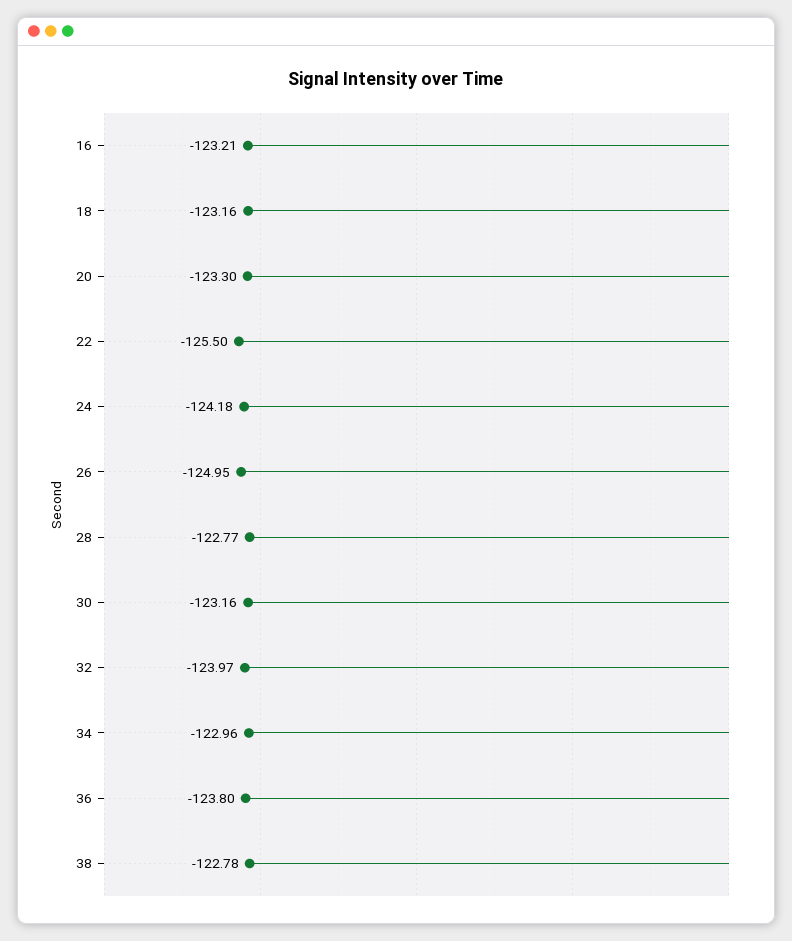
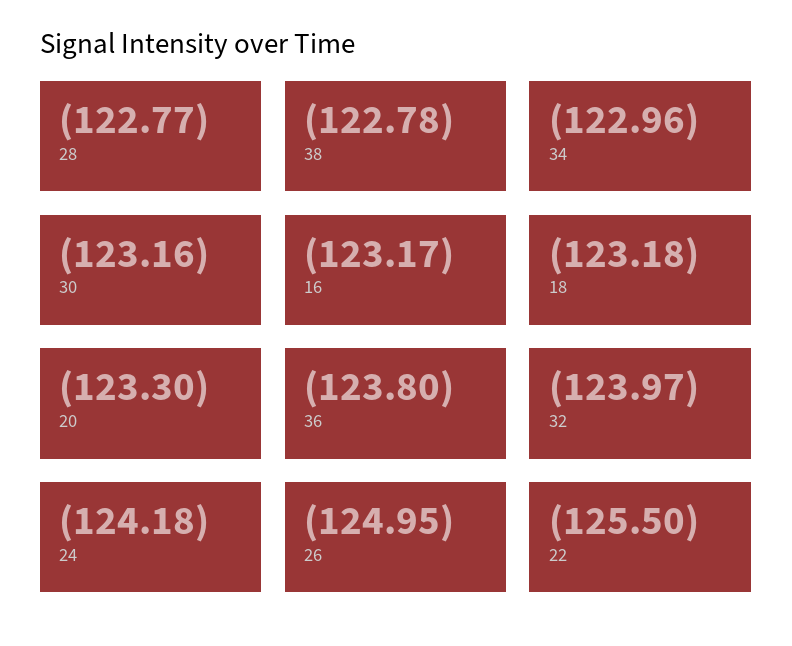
  {
-   "16": -123.21,
+   "16": -123.17,
-   "18": -123.16,
+   "18": -123.18,
    "20": -123.3,
    "22": -125.5,
    "24": -124.18,
    "26": -124.95,
    "28": -122.77,
    "30": -123.16,
    "32": -123.97,
    "34": -122.96,
    "36": -123.8,
    "38": -122.78
  }

